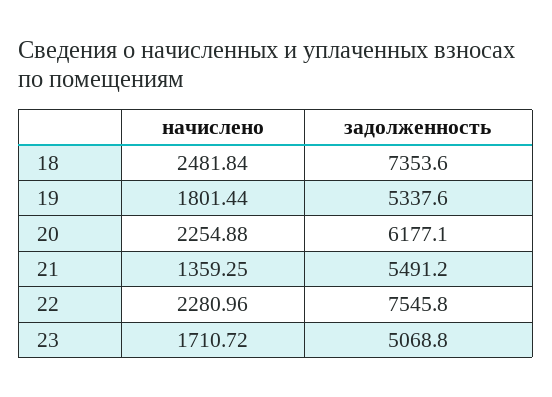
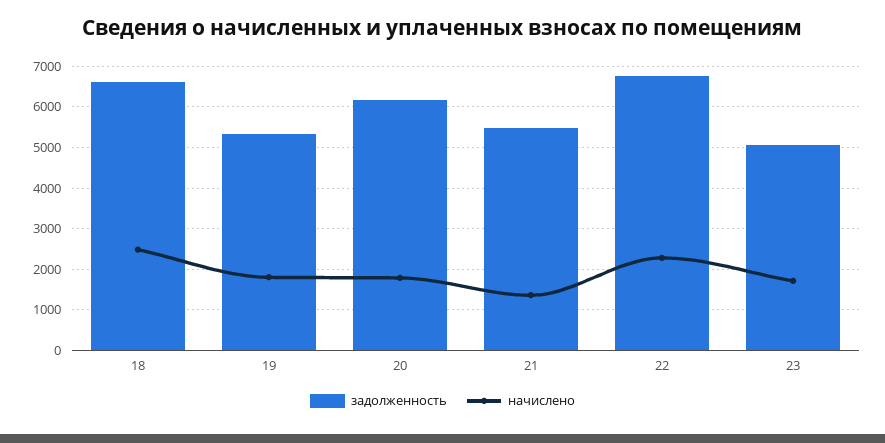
  {
    "начислено": {
      "18": 2481.84,
      "19": 1801.44,
-     "20": 2254.88,
+     "20": 1800,
      "21": 1359.25,
      "22": 2280.96,
      "23": 1710.72
    },
    "задолженность": {
-     "18": 7353.6,
+     "18": 6600,
      "19": 5337.6,
      "20": 6177.1,
      "21": 5491.2,
-     "22": 7545.8,
+     "22": 6800,
      "23": 5068.8
    }
  }

